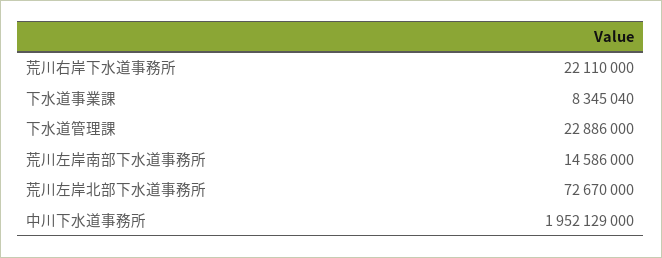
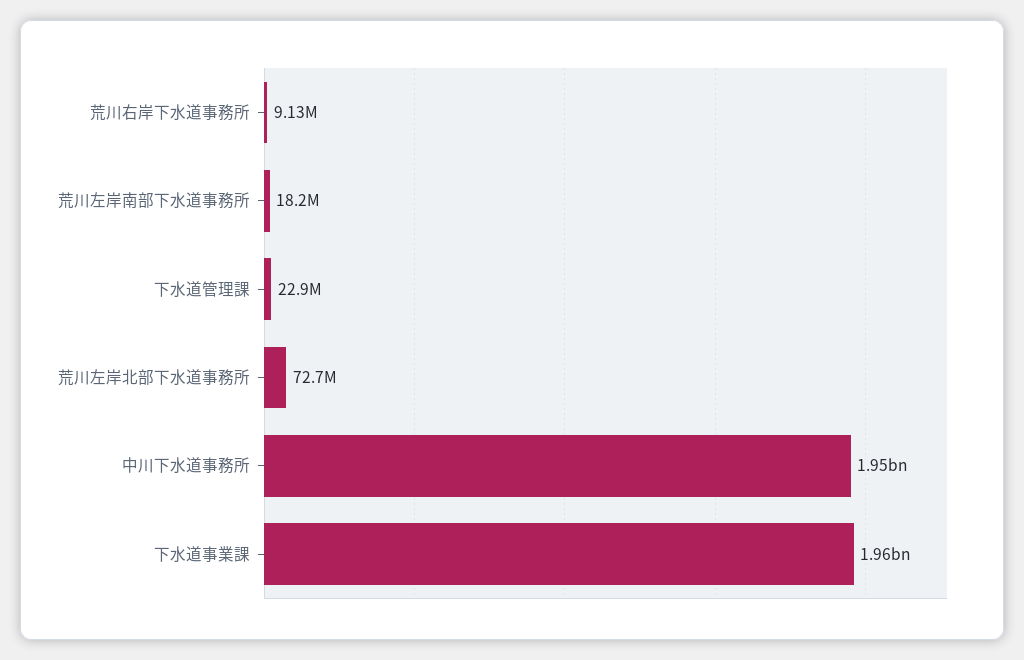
  {
-   "荒川右岸下水道事務所": 22110000,
+   "荒川右岸下水道事務所": 9130000,
-   "下水道事業課": 8345040,
+   "下水道事業課": 1960000000,
    "下水道管理課": 22886000,
-   "荒川左岸南部下水道事務所": 14586000,
+   "荒川左岸南部下水道事務所": 18200000,
    "荒川左岸北部下水道事務所": 72670000,
    "中川下水道事務所": 1952129000
  }

